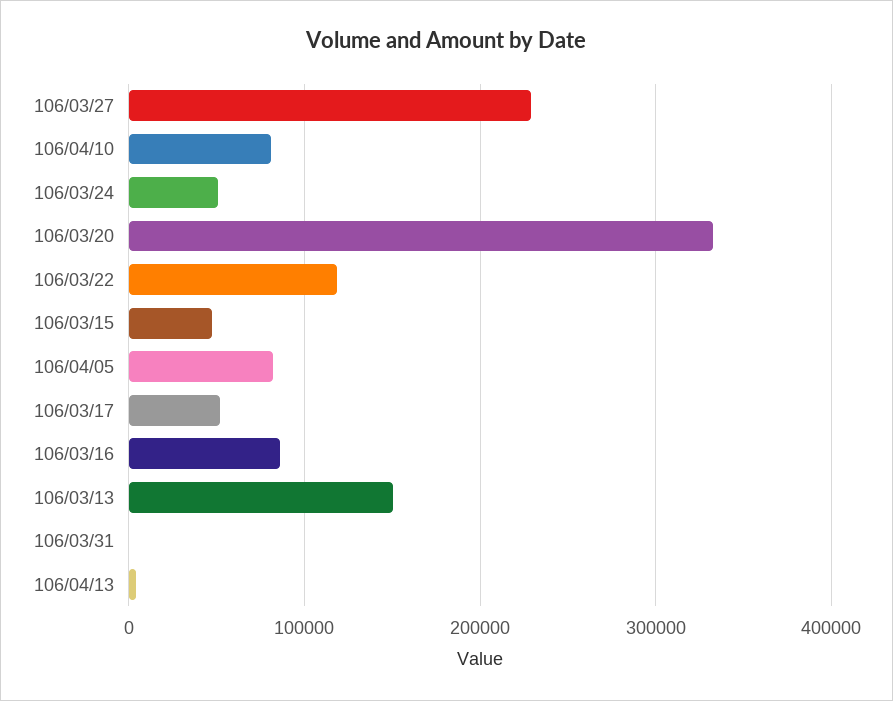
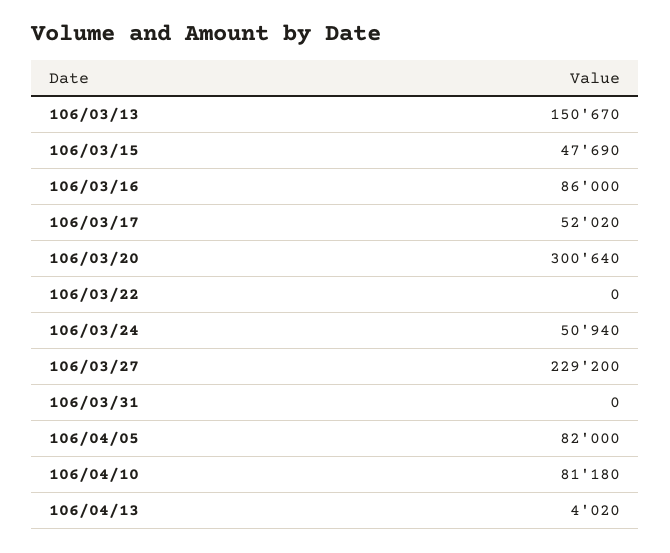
  {
    "106/03/27": 229200,
    "106/04/10": 81180,
    "106/03/24": 50940,
-   "106/03/20": 330000,
+   "106/03/20": 300640,
-   "106/03/22": 120000,
+   "106/03/22": 0,
    "106/03/15": 47690,
    "106/04/05": 82000,
    "106/03/17": 52020,
    "106/03/16": 86000,
    "106/03/13": 150670,
    "106/03/31": 0,
    "106/04/13": 4020
  }

